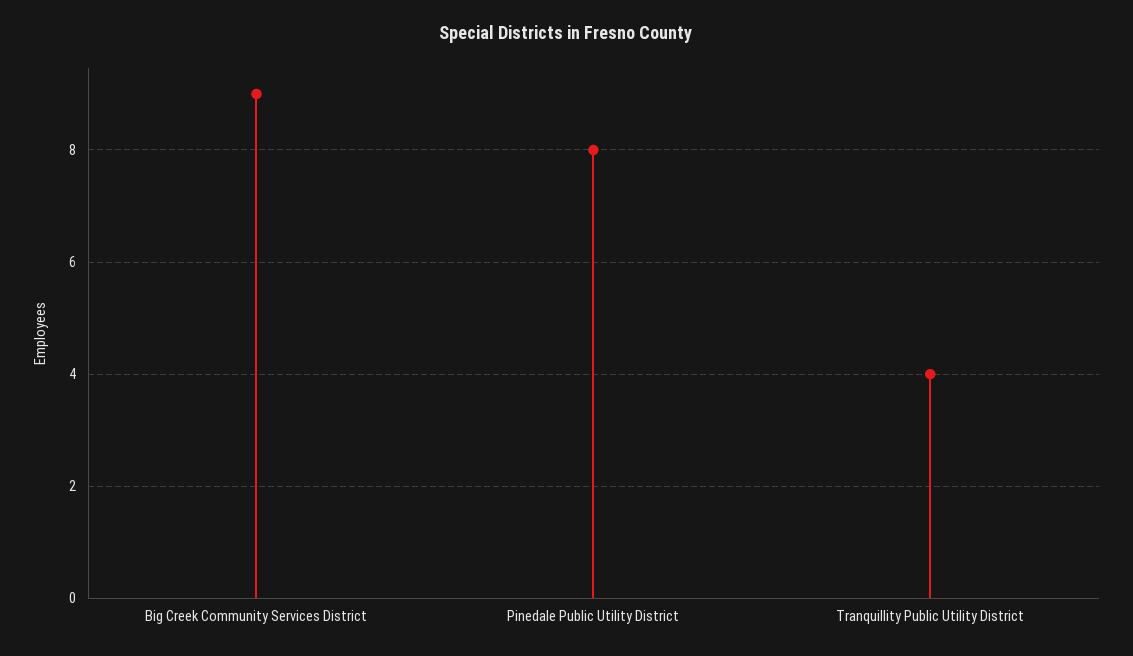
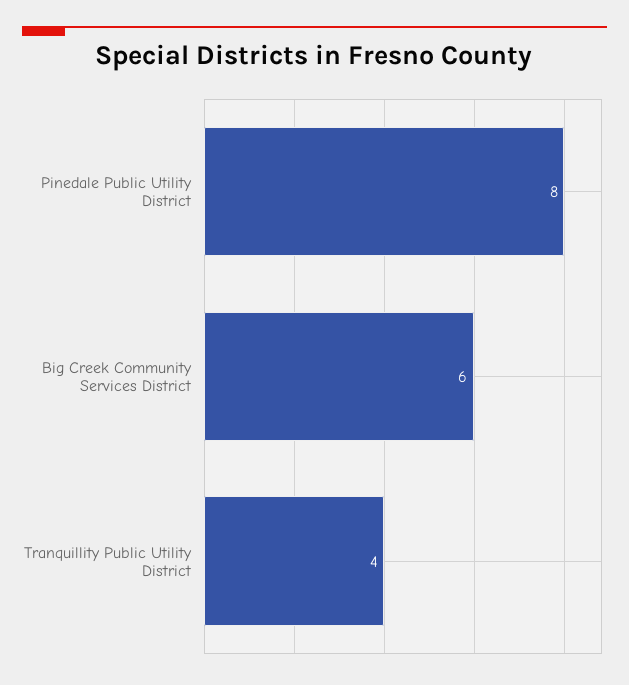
  {
-   "Big Creek Community Services District": 9,
+   "Big Creek Community Services District": 6,
    "Pinedale Public Utility District": 8,
    "Tranquillity Public Utility District": 4
  }

